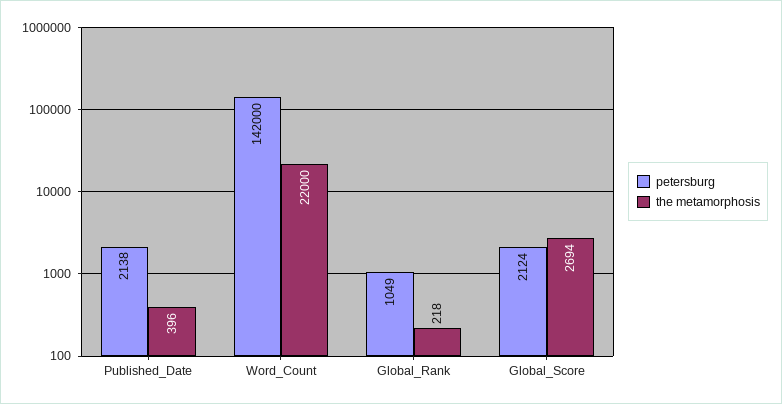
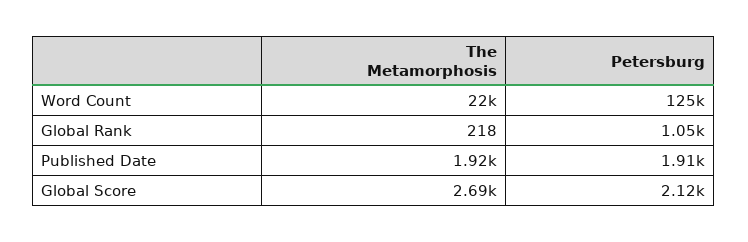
  {
    "petersburg": {
-     "Published_Date": 2138,
+     "Published_Date": 1910,
-     "Word_Count": 142000,
+     "Word_Count": 125000,
      "Global_Rank": 1049,
      "Global_Score": 2124
    },
    "the metamorphosis": {
-     "Published_Date": 396,
+     "Published_Date": 1920,
      "Word_Count": 22000,
      "Global_Rank": 218,
      "Global_Score": 2694
    }
  }

